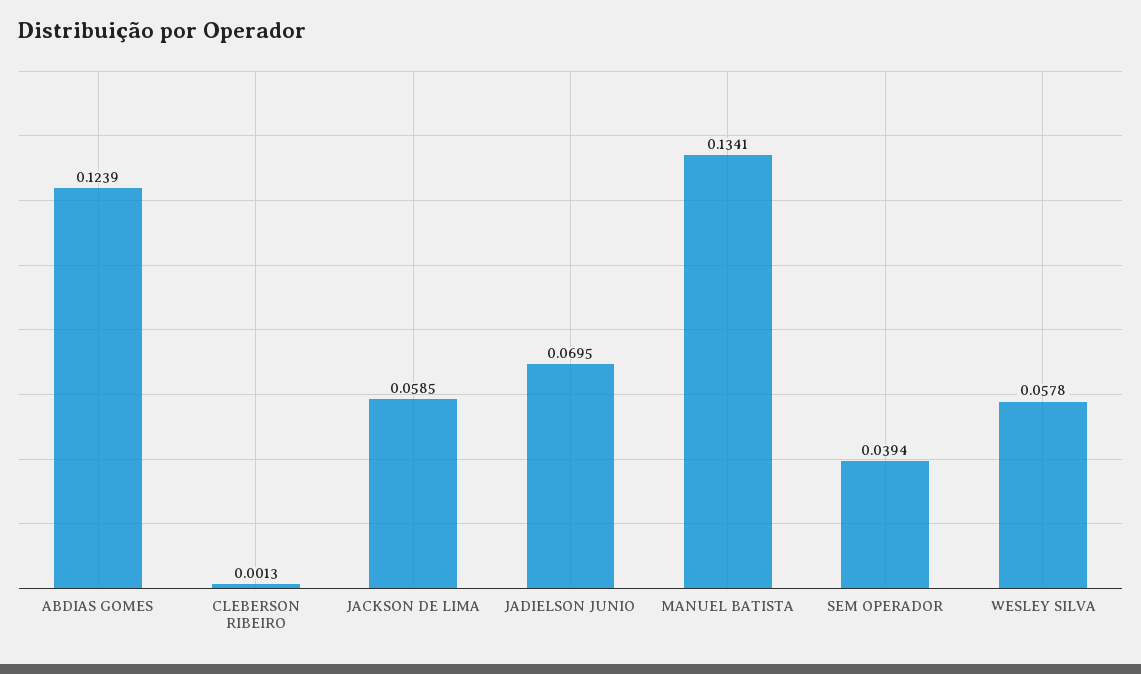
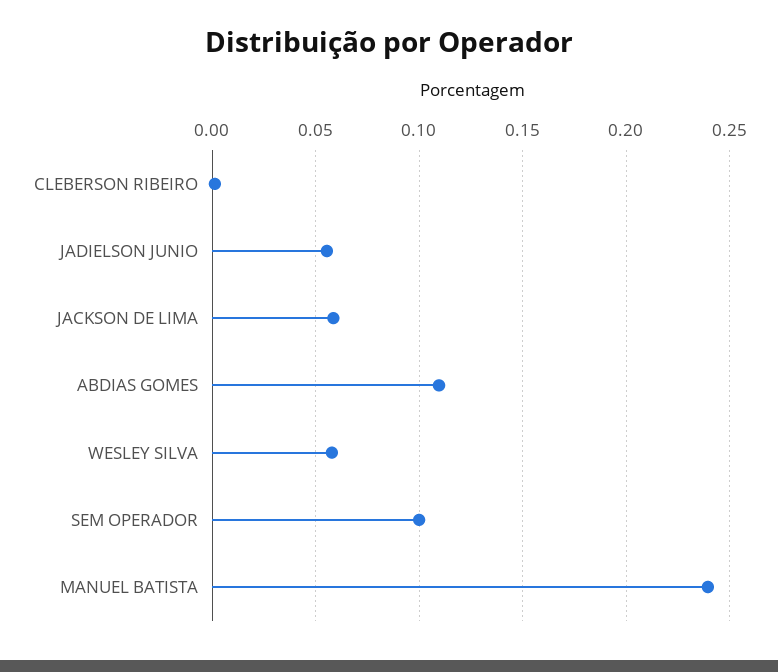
  {
-   "ABDIAS GOMES": 0.1239,
+   "ABDIAS GOMES": 0.11,
    "CLEBERSON RIBEIRO": 0.0013,
    "JACKSON DE LIMA": 0.0585,
-   "JADIELSON JUNIO": 0.0695,
+   "JADIELSON JUNIO": 0.055,
-   "MANUEL BATISTA": 0.1341,
+   "MANUEL BATISTA": 0.24,
-   "SEM OPERADOR": 0.0394,
+   "SEM OPERADOR": 0.1,
    "WESLEY SILVA": 0.0578
  }

